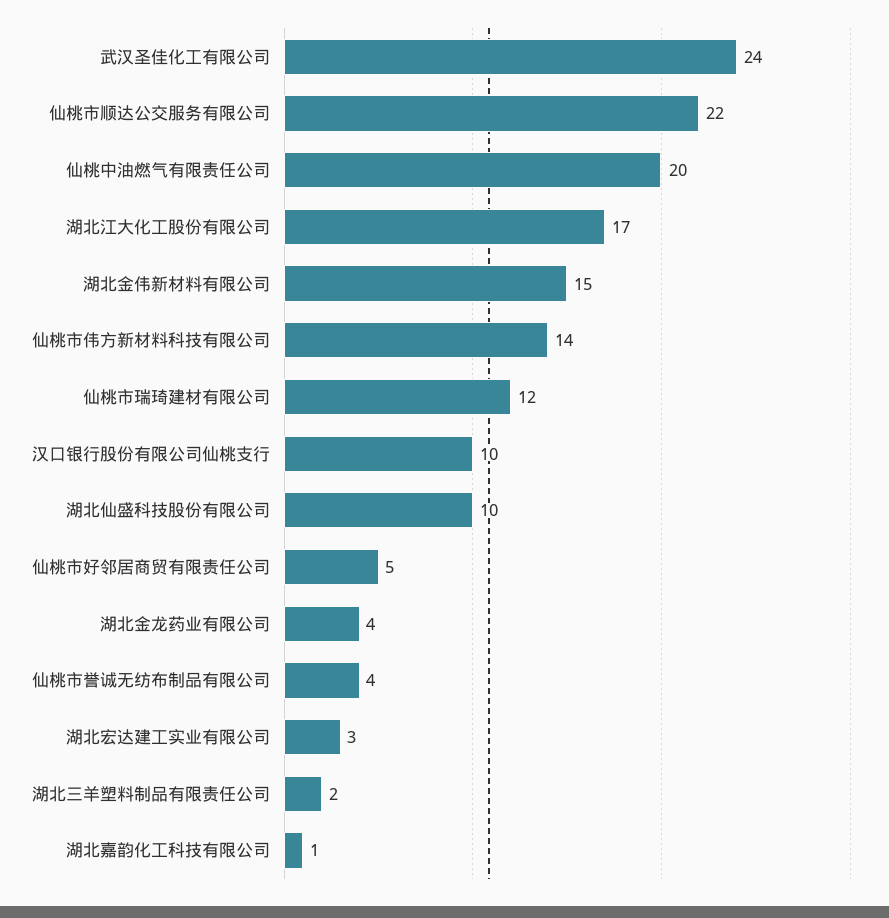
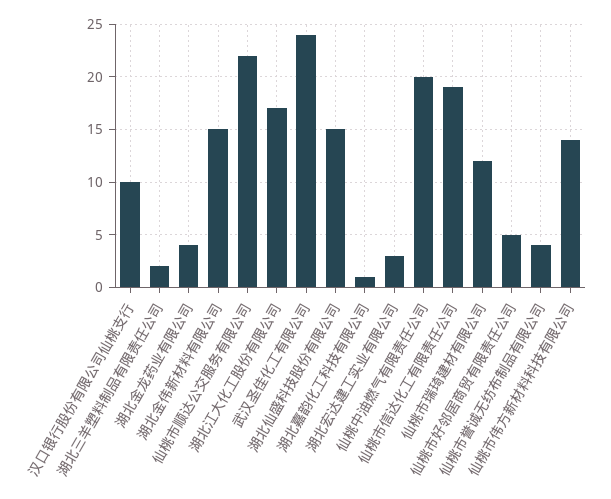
  {
    "武汉圣佳化工有限公司": 24,
    "仙桃市顺达公交服务有限公司": 22,
    "仙桃中油燃气有限责任公司": 20,
    "湖北江大化工股份有限公司": 17,
    "湖北金伟新材料有限公司": 15,
    "仙桃市伟方新材料科技有限公司": 14,
    "仙桃市瑞琦建材有限公司": 12,
    "汉口银行股份有限公司仙桃支行": 10,
-   "湖北仙盛科技股份有限公司": 10,
+   "湖北仙盛科技股份有限公司": 15,
    "仙桃市好邻居商贸有限责任公司": 5,
    "湖北金龙药业有限公司": 4,
    "仙桃市誉诚无纺布制品有限公司": 4,
    "湖北宏达建工实业有限公司": 3,
    "湖北三羊塑料制品有限责任公司": 2,
-   "湖北嘉韵化工科技有限公司": 1
+   "湖北嘉韵化工科技有限公司": 1,
+   "仙桃市信达化工有限责任公司": 19
  }

